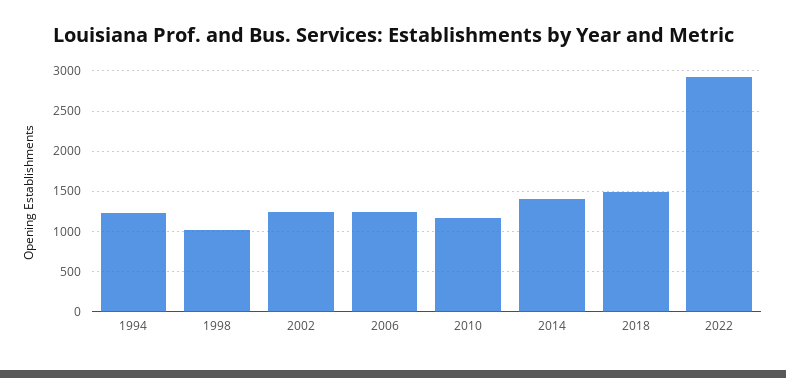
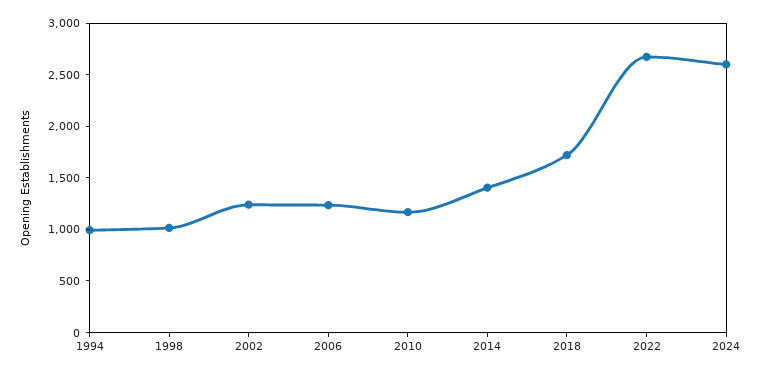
  {
-   "1994": 1200,
+   "1994": 1000,
    "1998": 1000,
    "2002": 1200,
    "2006": 1200,
    "2010": 1200,
    "2014": 1400,
-   "2018": 1500,
+   "2018": 1700,
-   "2022": 2900
+   "2022": 2700,
+   "2024": 2600
  }

